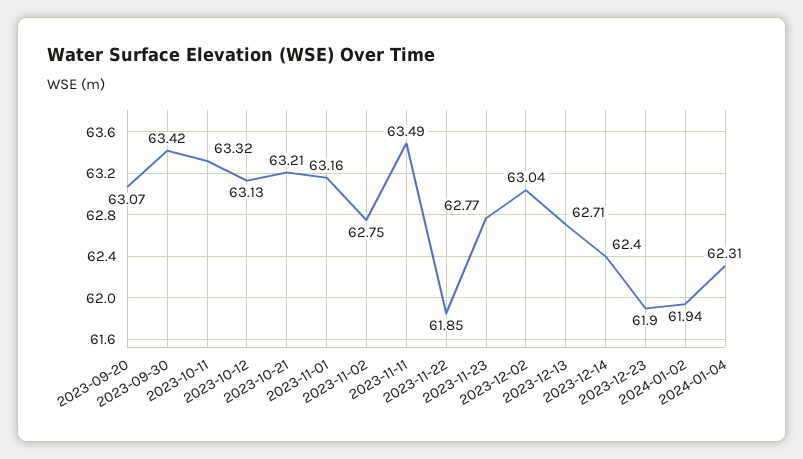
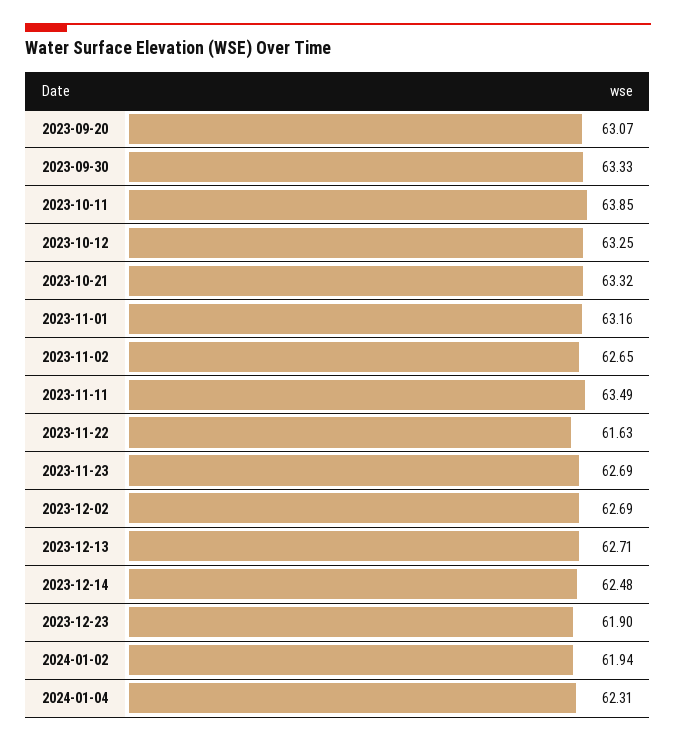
  {
    "2023-09-20": 63.07,
-   "2023-09-30": 63.42,
+   "2023-09-30": 63.33,
-   "2023-10-11": 63.32,
+   "2023-10-11": 63.85,
-   "2023-10-12": 63.13,
+   "2023-10-12": 63.25,
-   "2023-10-21": 63.21,
+   "2023-10-21": 63.32,
    "2023-11-01": 63.16,
-   "2023-11-02": 62.75,
+   "2023-11-02": 62.65,
    "2023-11-11": 63.49,
-   "2023-11-22": 61.85,
+   "2023-11-22": 61.63,
-   "2023-11-23": 62.77,
+   "2023-11-23": 62.69,
-   "2023-12-02": 63.04,
+   "2023-12-02": 62.69,
    "2023-12-13": 62.71,
-   "2023-12-14": 62.4,
+   "2023-12-14": 62.48,
    "2023-12-23": 61.9,
    "2024-01-02": 61.94,
    "2024-01-04": 62.31
  }

